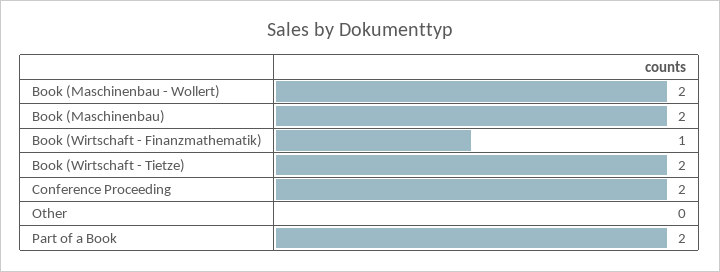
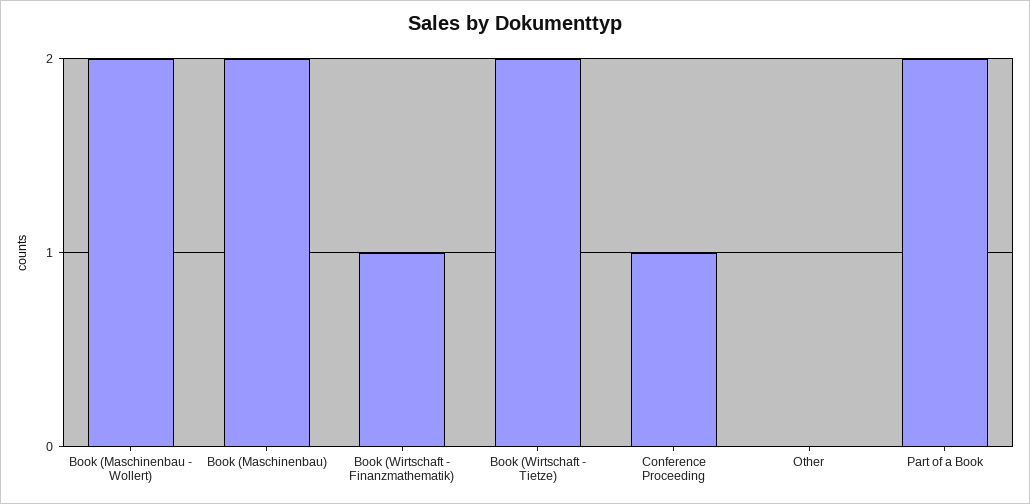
  {
    "Book (Maschinenbau - Wollert)": 2,
    "Book (Maschinenbau)": 2,
    "Book (Wirtschaft - Finanzmathematik)": 1,
    "Book (Wirtschaft - Tietze)": 2,
-   "Conference Proceeding": 2,
+   "Conference Proceeding": 1,
    "Other": 0,
    "Part of a Book": 2
  }

